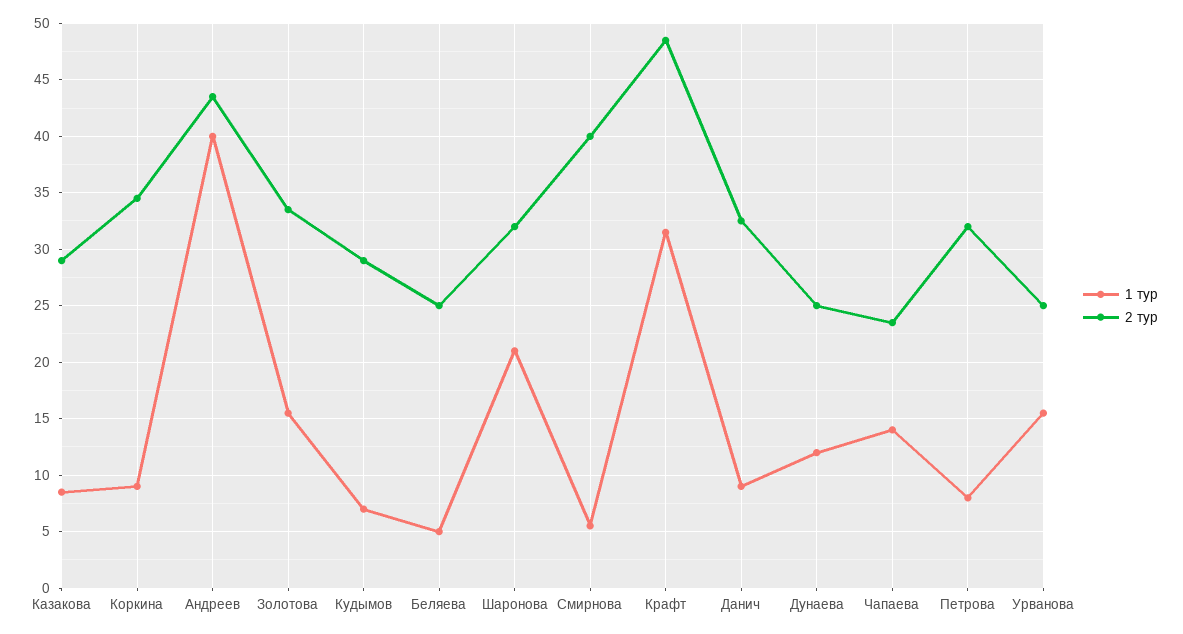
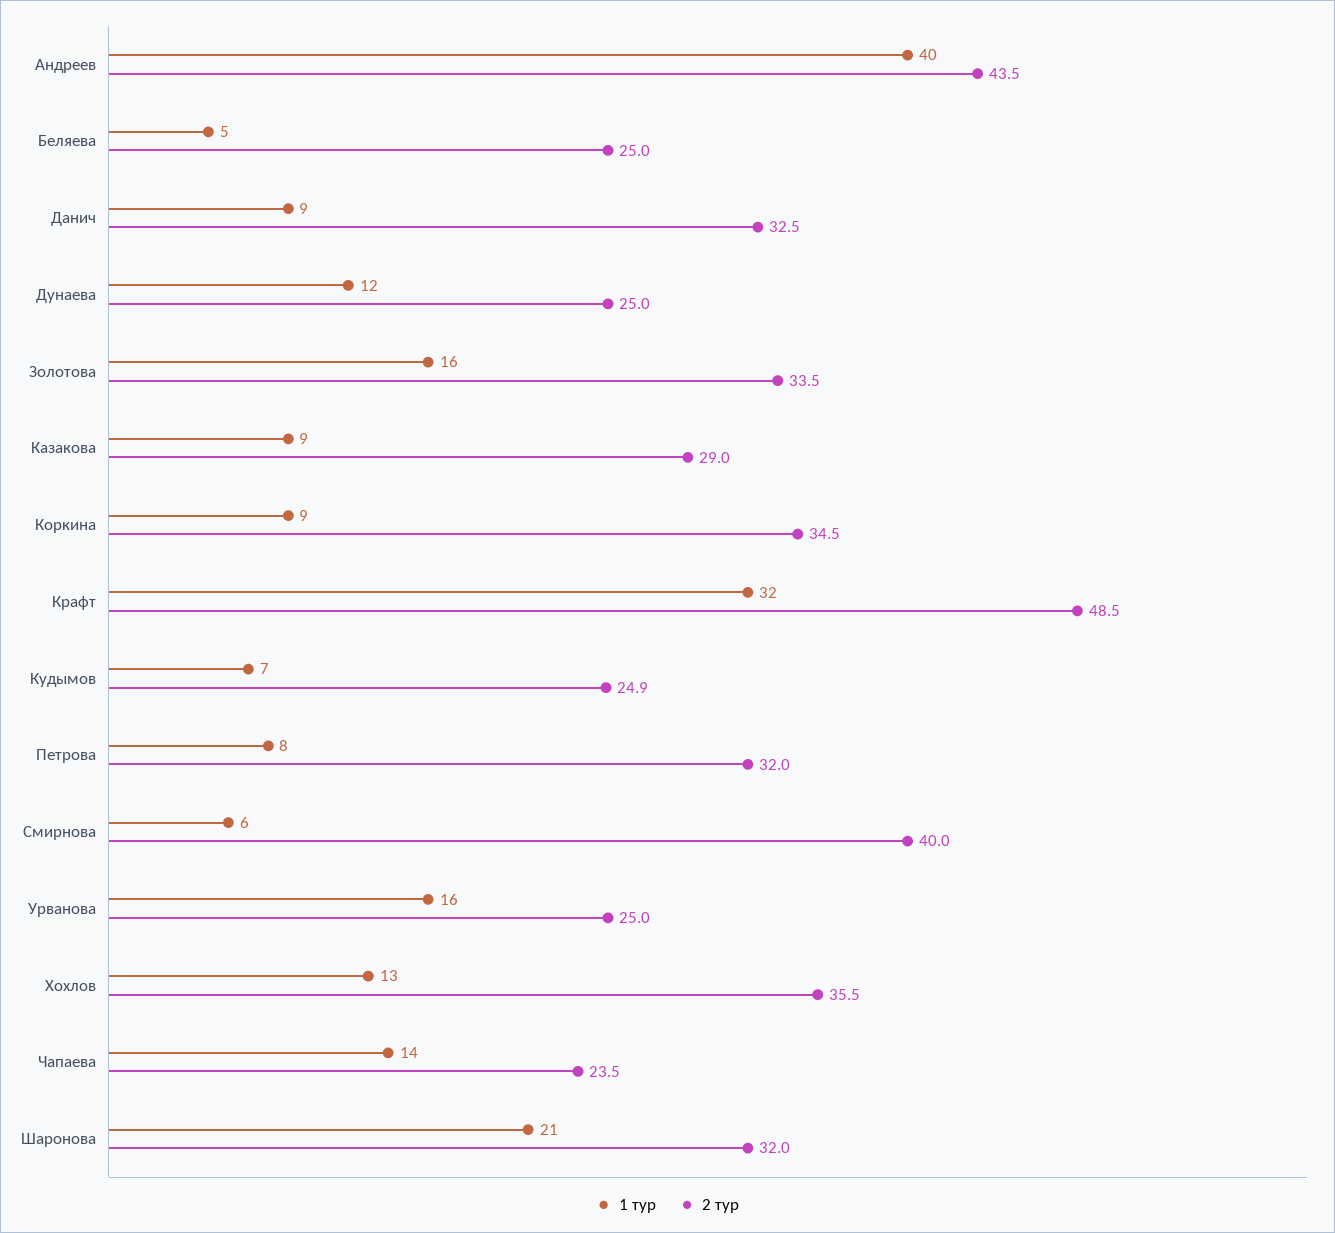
  {
    "1 тур": {
      "Казакова": 9,
      "Коркина": 9,
      "Андреев": 40,
      "Золотова": 16,
      "Кудымов": 7,
      "Беляева": 5,
      "Шаронова": 21,
      "Смирнова": 6,
      "Крафт": 32,
      "Данич": 9,
      "Дунаева": 12,
      "Чапаева": 14,
      "Петрова": 8,
-     "Урванова": 16
+     "Урванова": 16,
+     "Хохлов": 13
    },
    "2 тур": {
      "Казакова": 29,
      "Коркина": 34.5,
      "Андреев": 43.5,
      "Золотова": 33.5,
-     "Кудымов": 29,
+     "Кудымов": 24.9,
      "Беляева": 25,
      "Шаронова": 32,
      "Смирнова": 40,
      "Крафт": 48.5,
      "Данич": 32.5,
      "Дунаева": 25,
      "Чапаева": 23.5,
      "Петрова": 32,
-     "Урванова": 25
+     "Урванова": 25,
+     "Хохлов": 35.5
    }
  }

